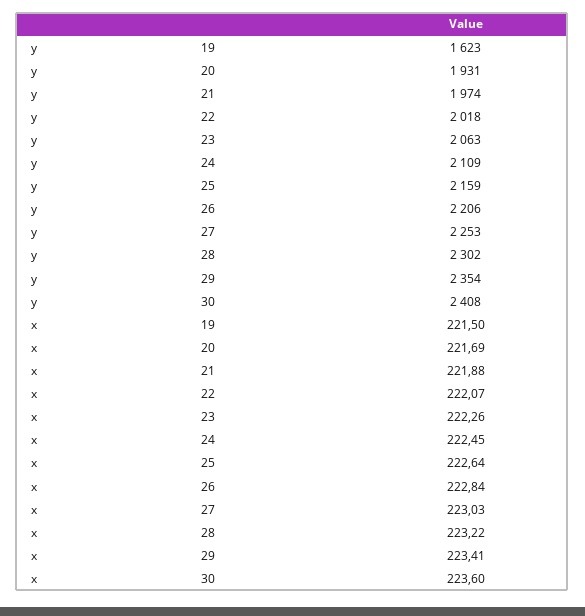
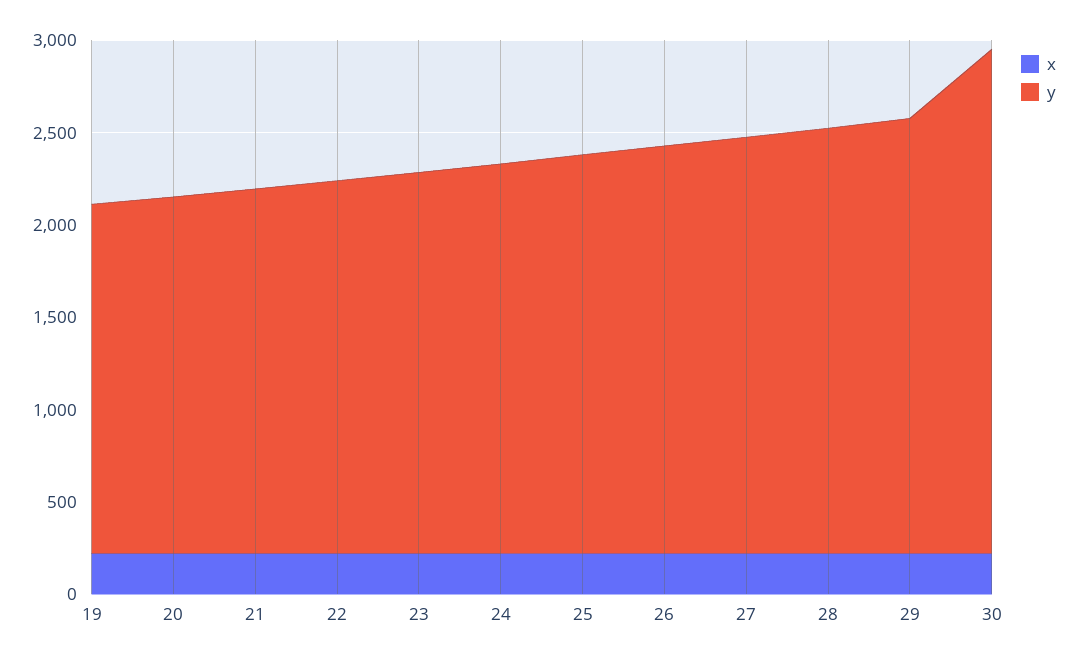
  {
    "y": {
-     "19": 1623,
+     "19": 1900,
      "20": 1931,
      "21": 1974,
      "22": 2018,
      "23": 2063,
      "24": 2109,
      "25": 2159,
      "26": 2206,
      "27": 2253,
      "28": 2302,
      "29": 2354,
-     "30": 2408
+     "30": 2700
    },
    "x": {
      "19": 221.5,
      "20": 221.69,
      "21": 221.88,
      "22": 222.07,
      "23": 222.26,
      "24": 222.45,
      "25": 222.64,
      "26": 222.84,
      "27": 223.03,
      "28": 223.22,
      "29": 223.41,
      "30": 223.6
    }
  }

